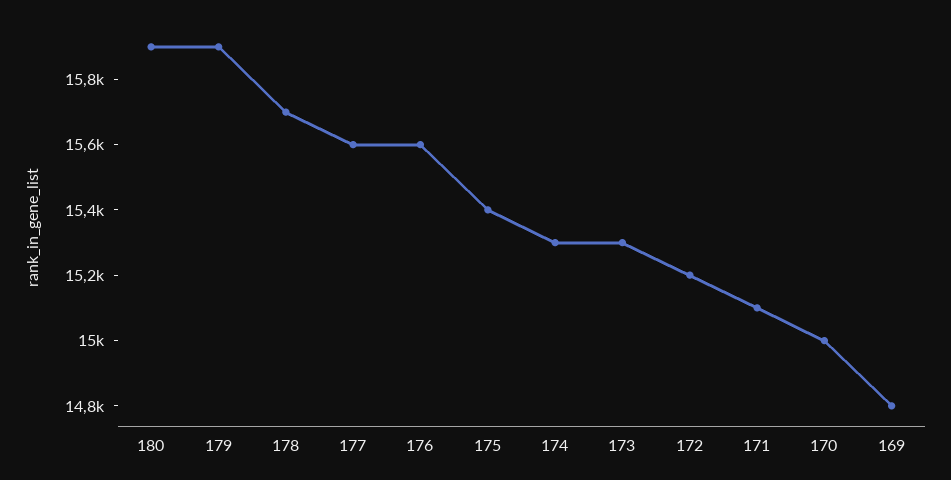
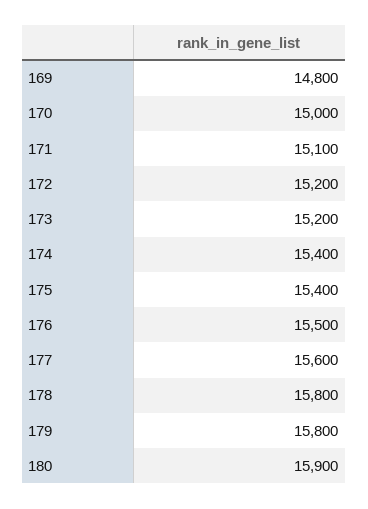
  {
    "180": 15900,
-   "179": 15900,
+   "179": 15800,
-   "178": 15700,
+   "178": 15800,
    "177": 15600,
-   "176": 15600,
+   "176": 15500,
    "175": 15400,
-   "174": 15300,
+   "174": 15400,
-   "173": 15300,
+   "173": 15200,
    "172": 15200,
    "171": 15100,
    "170": 15000,
    "169": 14800
  }

